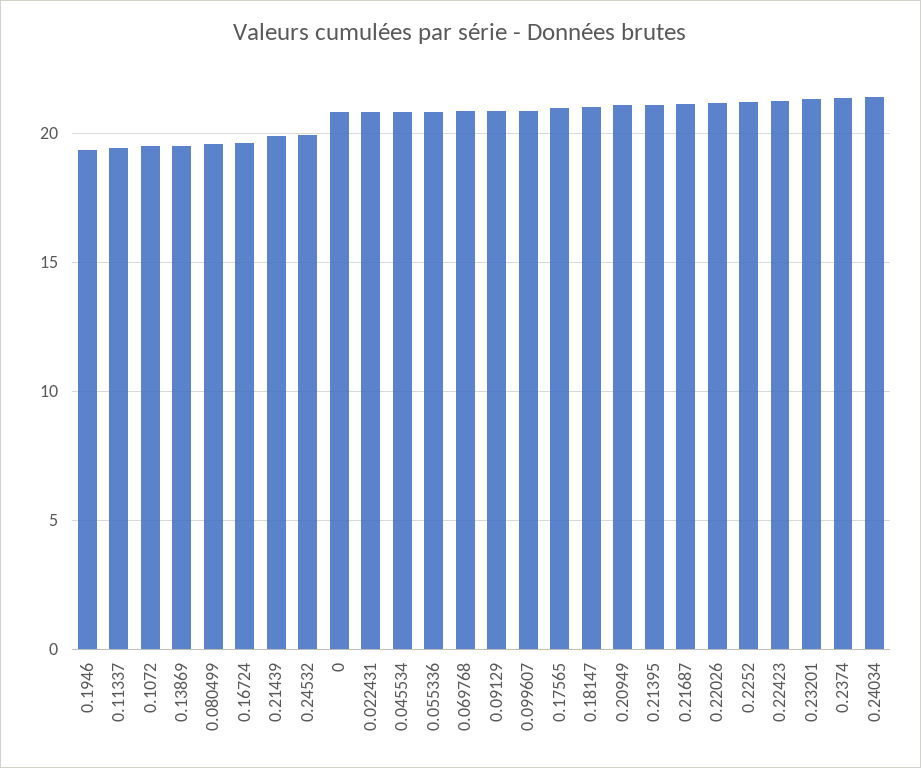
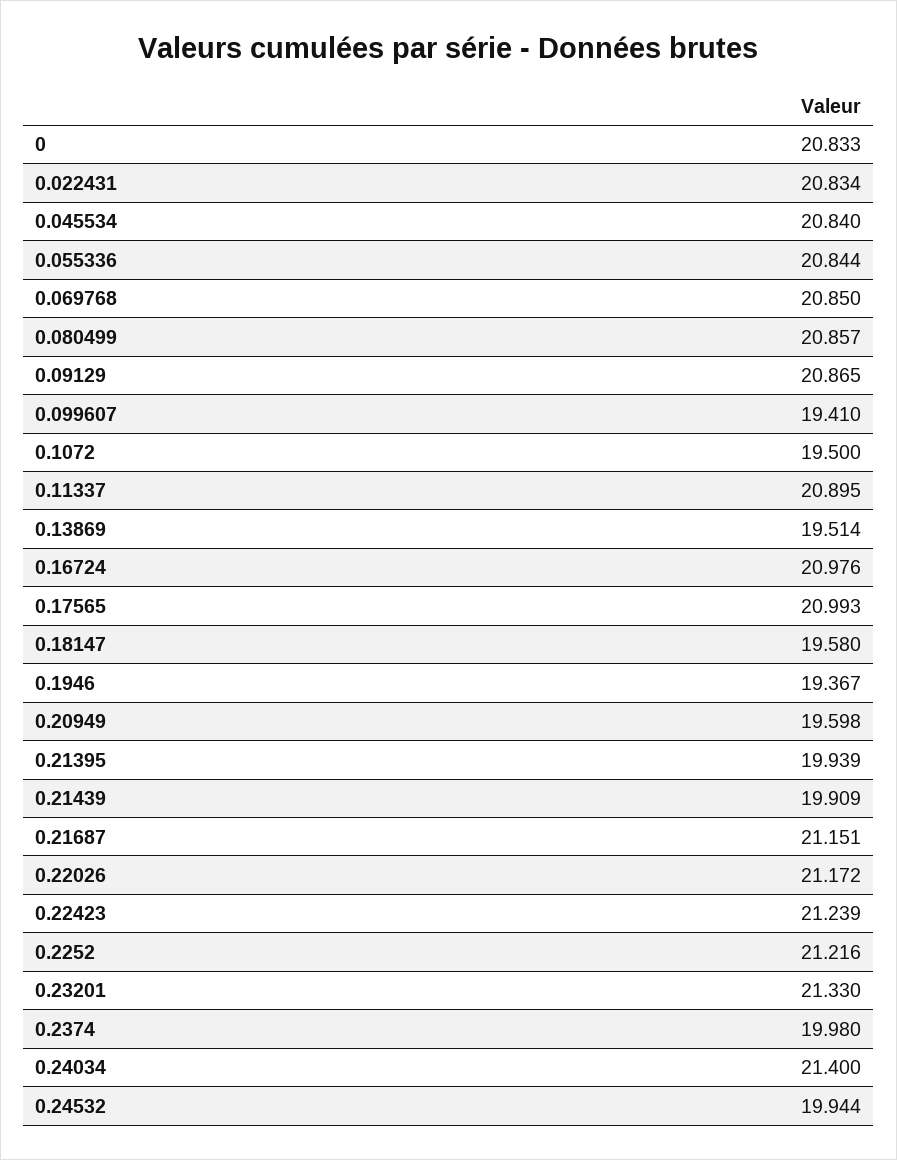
  {
    "0.1946": 19.367,
-   "0.11337": 19.5,
+   "0.11337": 20.895,
    "0.1072": 19.5,
    "0.13869": 19.514,
-   "0.080499": 19.5,
+   "0.080499": 20.857,
-   "0.16724": 19.5,
+   "0.16724": 20.976,
    "0.21439": 19.909,
    "0.24532": 19.944,
    "0": 20.833,
    "0.022431": 20.834,
    "0.045534": 20.84,
    "0.055336": 20.844,
    "0.069768": 20.85,
    "0.09129": 20.865,
-   "0.099607": 21,
+   "0.099607": 19.41,
    "0.17565": 20.993,
-   "0.18147": 21,
+   "0.18147": 19.58,
-   "0.20949": 21,
+   "0.20949": 19.598,
-   "0.21395": 21,
+   "0.21395": 19.939,
    "0.21687": 21.151,
    "0.22026": 21.172,
    "0.2252": 21.216,
    "0.22423": 21.239,
    "0.23201": 21.33,
-   "0.2374": 21.5,
+   "0.2374": 19.98,
    "0.24034": 21.4
  }

